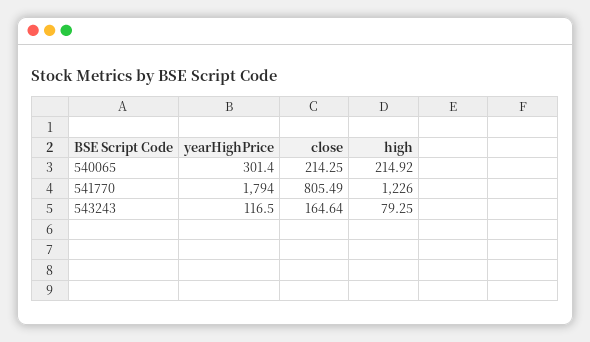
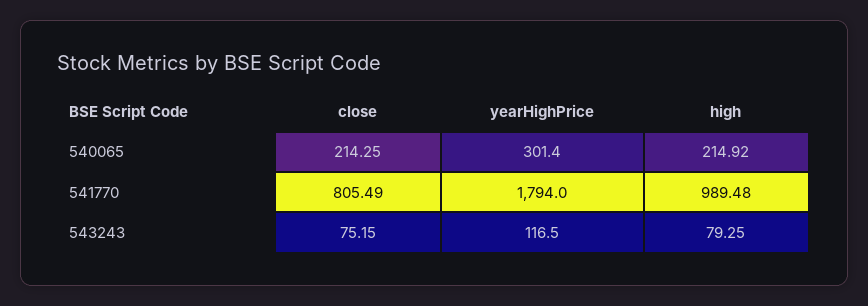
  {
    "yearHighPrice": {
      "540065": 301.4,
      "541770": 1794,
      "543243": 116.5
    },
    "close": {
      "540065": 214.25,
      "541770": 805.49,
-     "543243": 164.64
+     "543243": 75.15
    },
    "high": {
      "540065": 214.92,
-     "541770": 1226,
+     "541770": 989.48,
      "543243": 79.25
    }
  }

